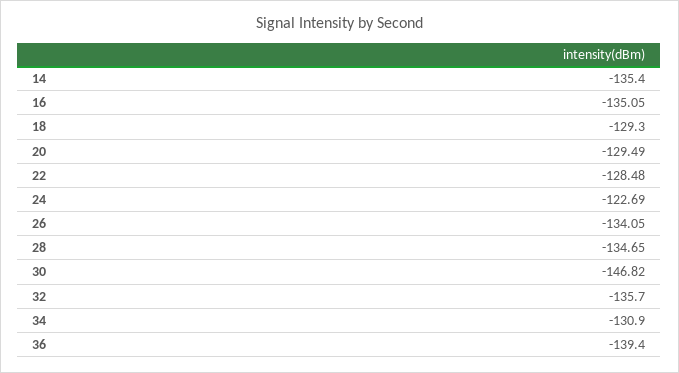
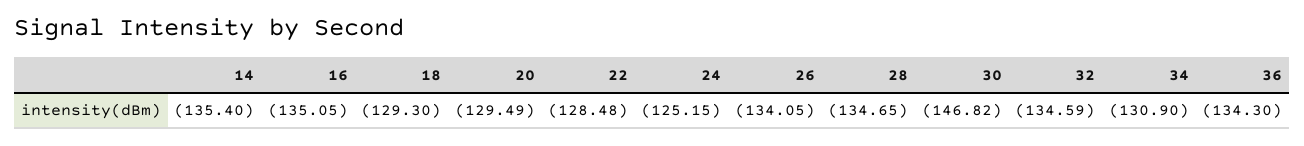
  {
    "14": -135.4,
    "16": -135.05,
    "18": -129.3,
    "20": -129.49,
    "22": -128.48,
-   "24": -122.69,
+   "24": -125.15,
    "26": -134.05,
    "28": -134.65,
    "30": -146.82,
-   "32": -135.7,
+   "32": -134.59,
    "34": -130.9,
-   "36": -139.4
+   "36": -134.3
  }

